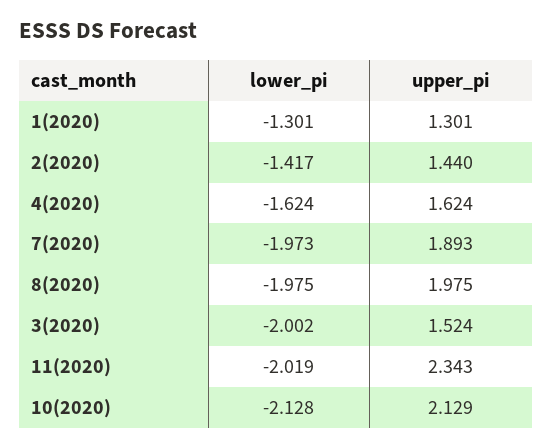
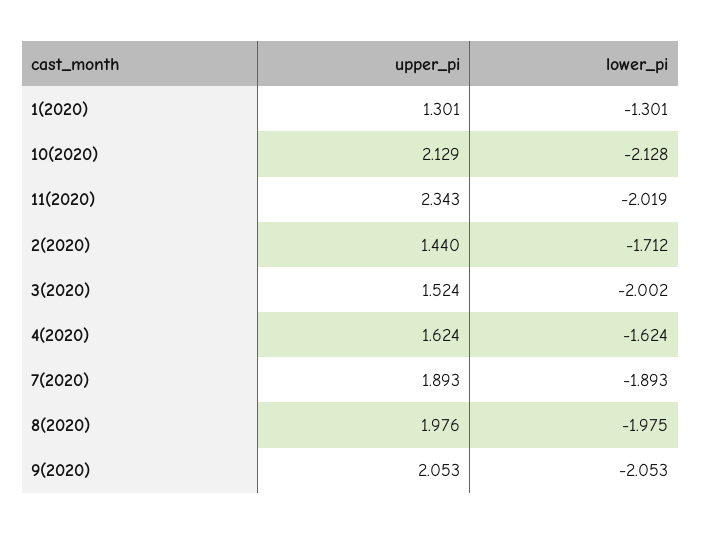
  {
    "lower_pi": {
      "1(2020)": -1.301,
-     "2(2020)": -1.417,
+     "2(2020)": -1.712,
      "4(2020)": -1.624,
-     "7(2020)": -1.973,
+     "7(2020)": -1.893,
      "8(2020)": -1.975,
      "3(2020)": -2.002,
      "11(2020)": -2.019,
-     "10(2020)": -2.128
+     "10(2020)": -2.128,
+     "9(2020)": -2.053
    },
    "upper_pi": {
      "1(2020)": 1.301,
      "2(2020)": 1.44,
      "4(2020)": 1.624,
      "7(2020)": 1.893,
-     "8(2020)": 1.975,
+     "8(2020)": 1.976,
      "3(2020)": 1.524,
      "11(2020)": 2.343,
-     "10(2020)": 2.129
+     "10(2020)": 2.129,
+     "9(2020)": 2.053
    }
  }

